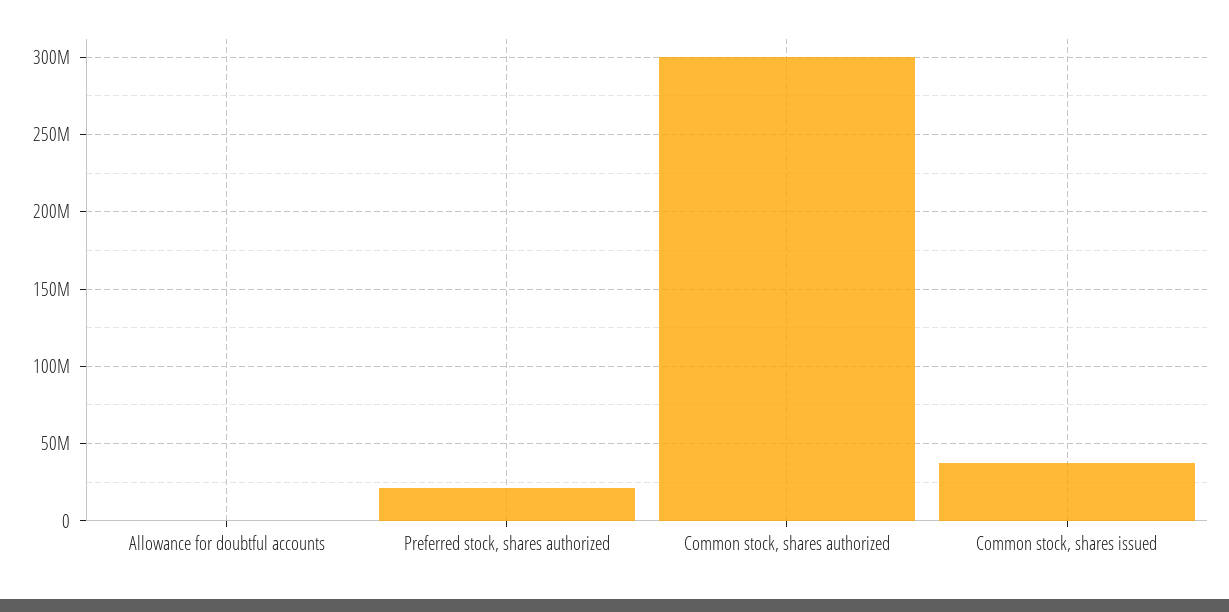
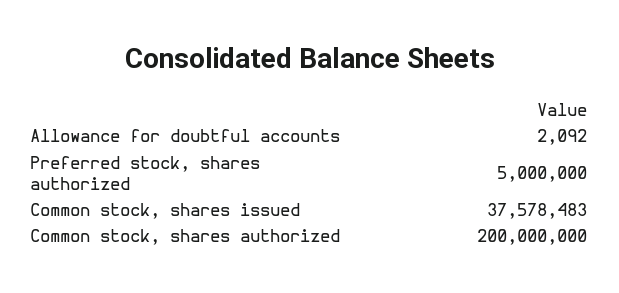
  {
    "Allowance for doubtful accounts": 2092,
-   "Preferred stock, shares authorized": 20000000,
+   "Preferred stock, shares authorized": 5000000,
-   "Common stock, shares authorized": 300000000,
+   "Common stock, shares authorized": 200000000,
    "Common stock, shares issued": 37578483
  }

